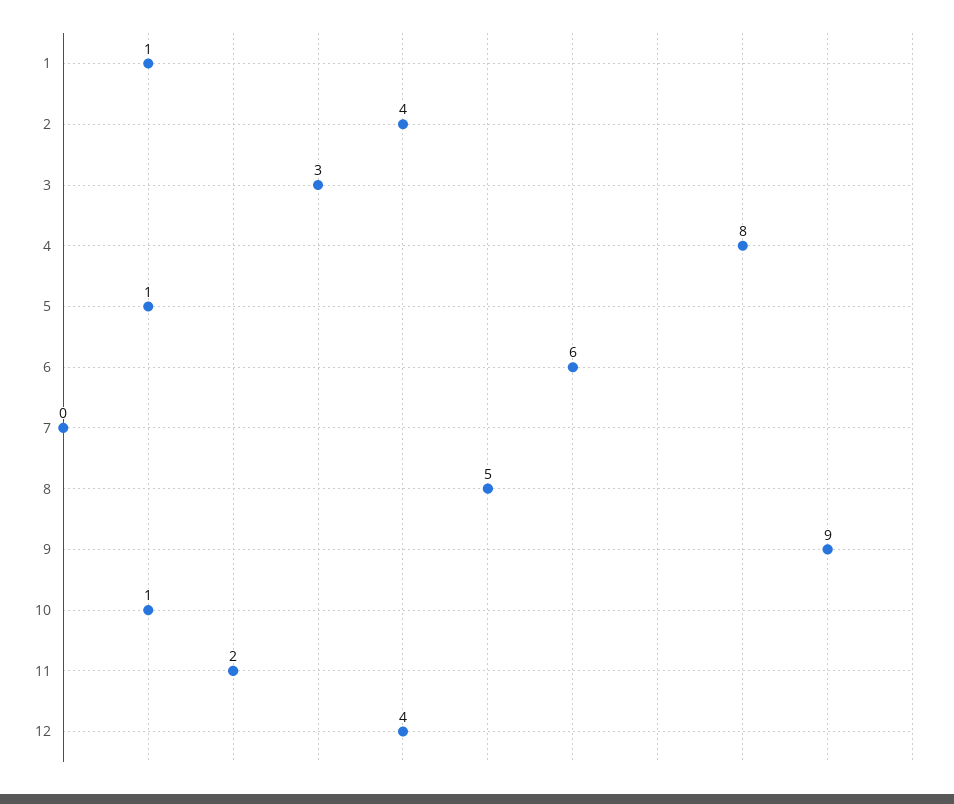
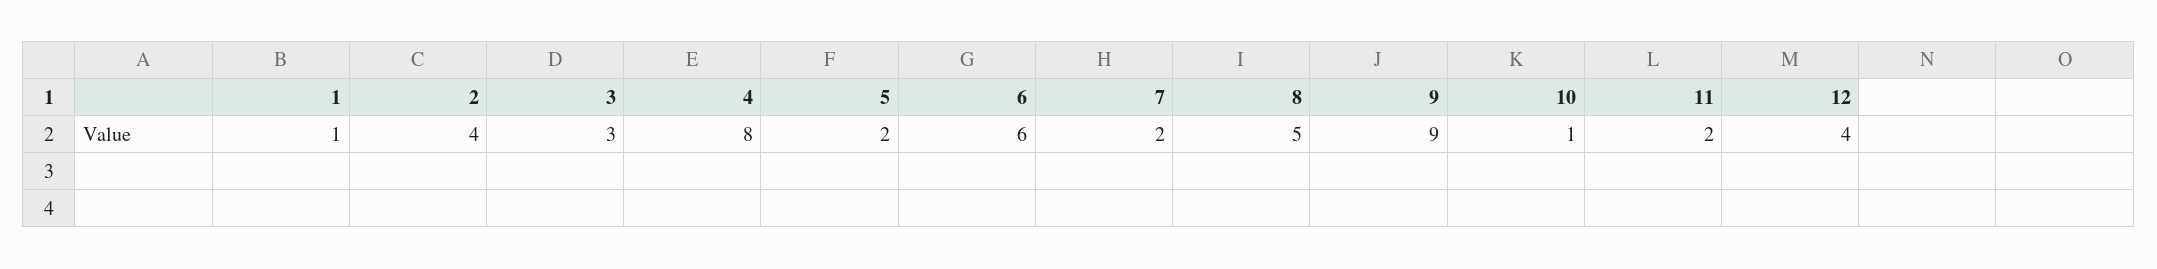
  {
    "1": 1,
    "2": 4,
    "3": 3,
    "4": 8,
-   "5": 1,
+   "5": 2,
    "6": 6,
-   "7": 0,
+   "7": 2,
    "8": 5,
    "9": 9,
    "10": 1,
    "11": 2,
    "12": 4
  }

